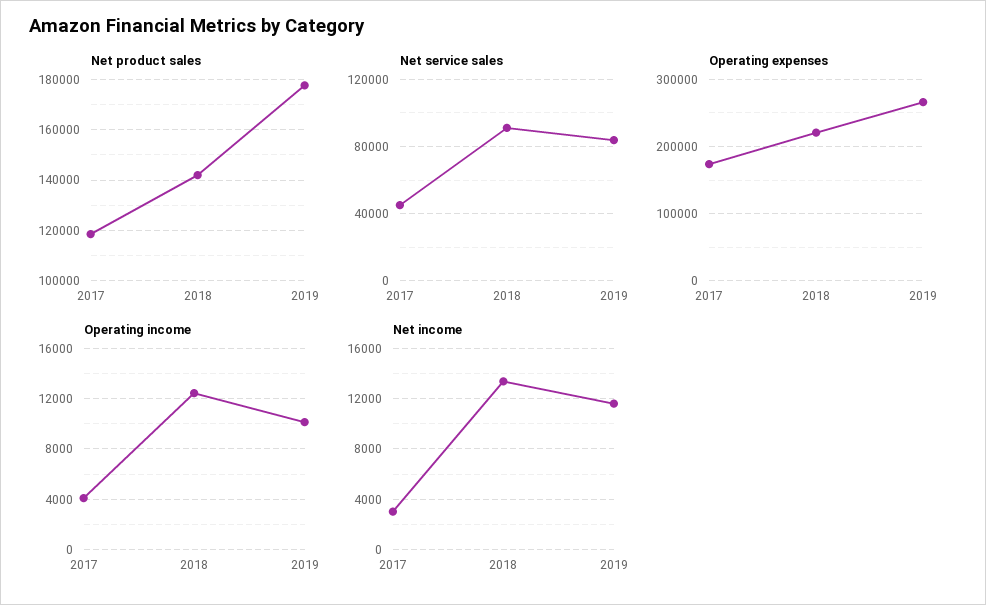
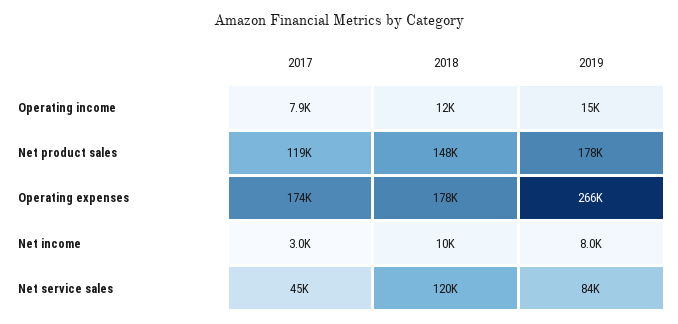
  {
    "Net product sales": {
      "2017": 119000,
-     "2018": 142500,
+     "2018": 148000,
      "2019": 178000
    },
    "Net service sales": {
      "2017": 45000,
-     "2018": 90000,
+     "2018": 120000,
      "2019": 84000
    },
    "Operating expenses": {
      "2017": 174000,
-     "2018": 220000,
+     "2018": 178000,
      "2019": 266000
    },
    "Operating income": {
-     "2017": 4000,
+     "2017": 7900,
      "2018": 12000,
-     "2019": 10000
+     "2019": 15000
    },
    "Net income": {
      "2017": 3000,
-     "2018": 13500,
+     "2018": 10000,
-     "2019": 11500
+     "2019": 8000
    }
  }

